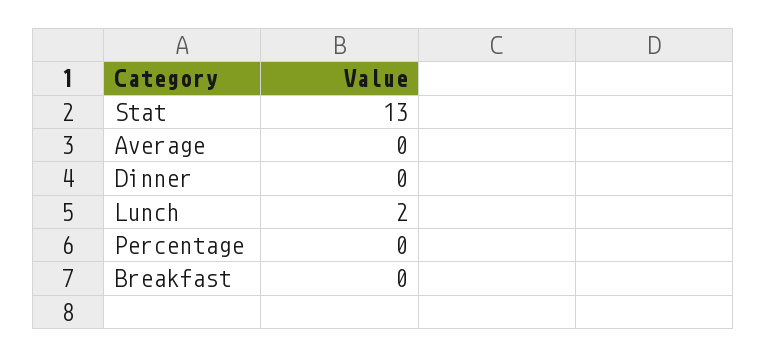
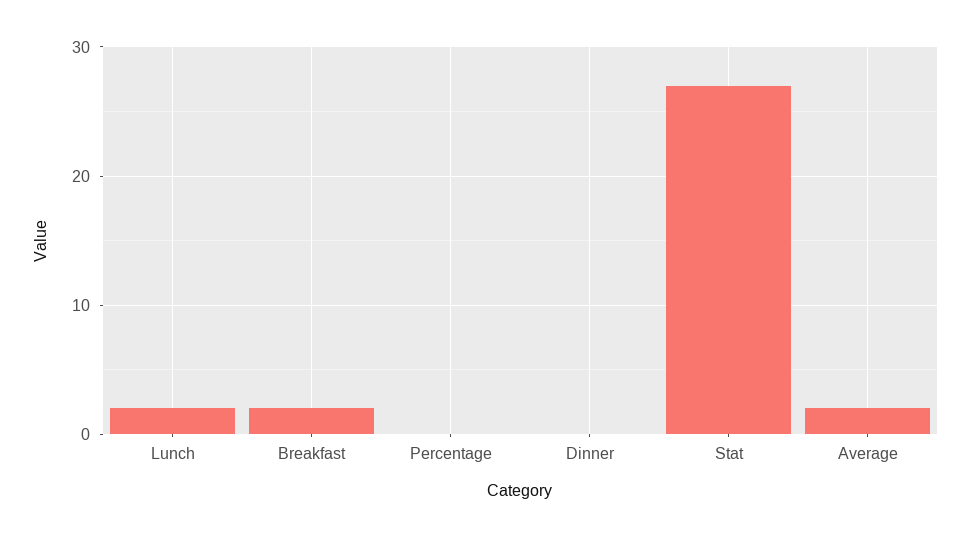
  {
-   "Stat": 13,
+   "Stat": 27,
-   "Average": 0,
+   "Average": 2,
    "Dinner": 0,
    "Lunch": 2,
    "Percentage": 0,
-   "Breakfast": 0
+   "Breakfast": 2
  }

